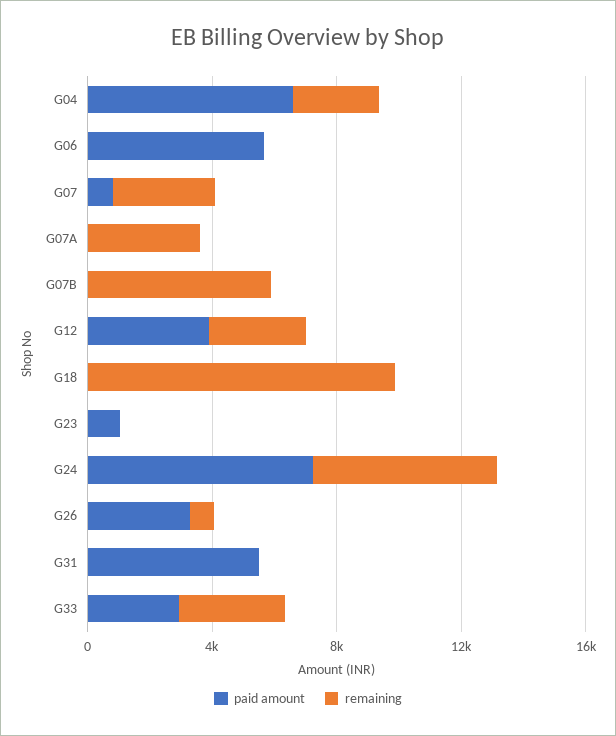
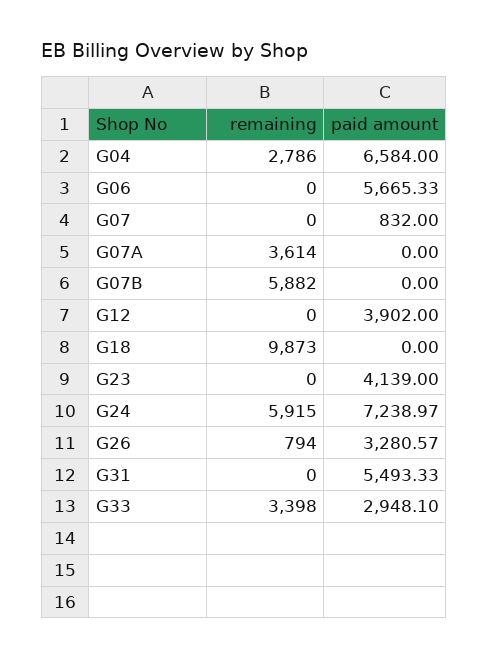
  {
    "paid amount": {
      "G04": 6584,
      "G06": 5665.33,
      "G07": 832,
      "G07A": 0,
      "G07B": 0,
      "G12": 3902,
      "G18": 0,
-     "G23": 1000,
+     "G23": 4139,
      "G24": 7238.97,
      "G26": 3280.57,
      "G31": 5493.33,
      "G33": 2948.1
    },
    "remaining": {
      "G04": 2786,
      "G06": 0,
-     "G07": 3000,
+     "G07": 0,
      "G07A": 3614,
      "G07B": 5882,
-     "G12": 3000,
+     "G12": 0,
      "G18": 9873,
      "G23": 0,
      "G24": 5915,
      "G26": 794,
      "G31": 0,
      "G33": 3398
    }
  }

